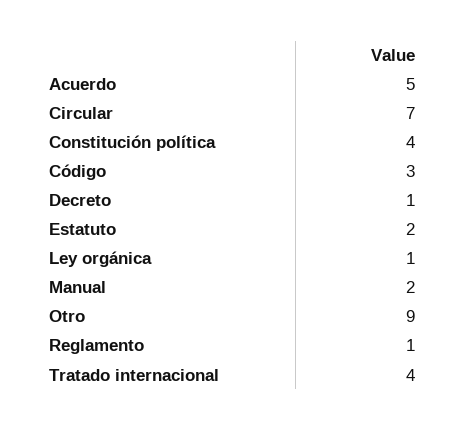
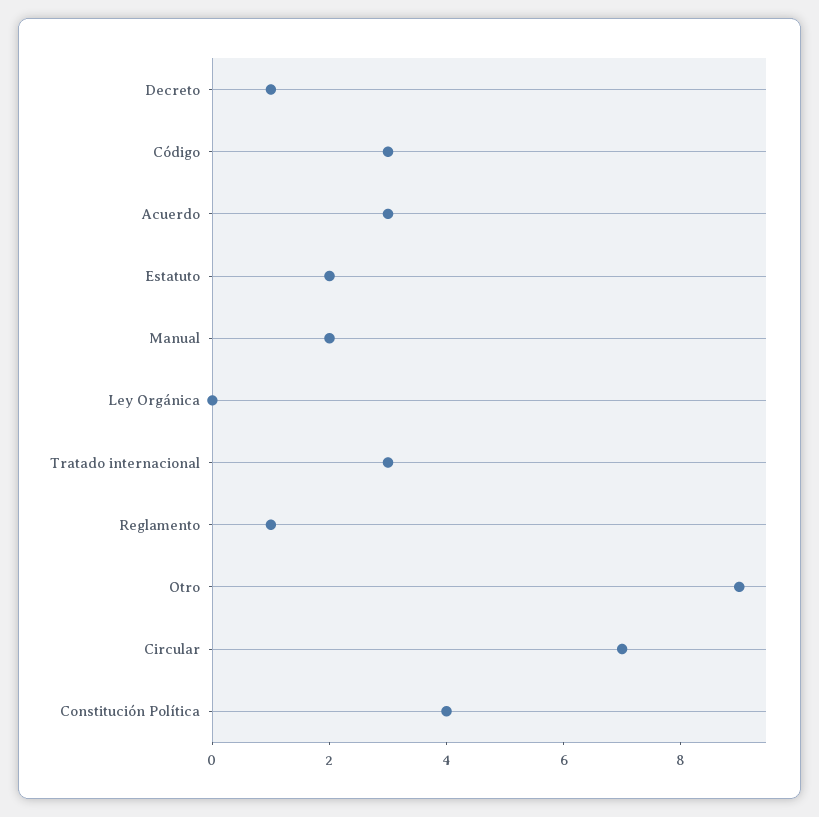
  {
-   "Acuerdo": 5,
+   "Acuerdo": 3,
    "Circular": 7,
    "Constitución política": 4,
    "Código": 3,
    "Decreto": 1,
    "Estatuto": 2,
-   "Ley orgánica": 1,
+   "Ley orgánica": 0,
    "Manual": 2,
    "Otro": 9,
    "Reglamento": 1,
-   "Tratado internacional": 4
+   "Tratado internacional": 3
  }

